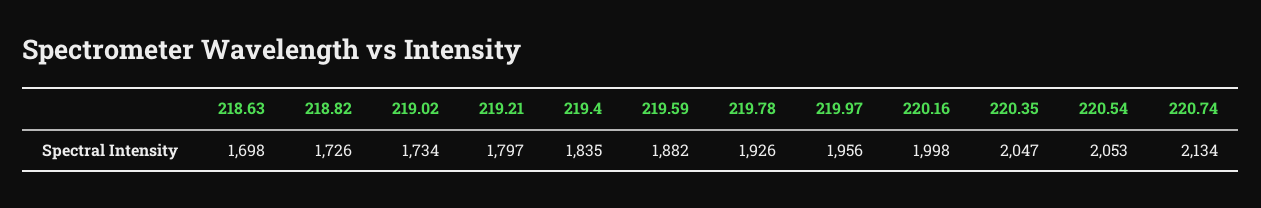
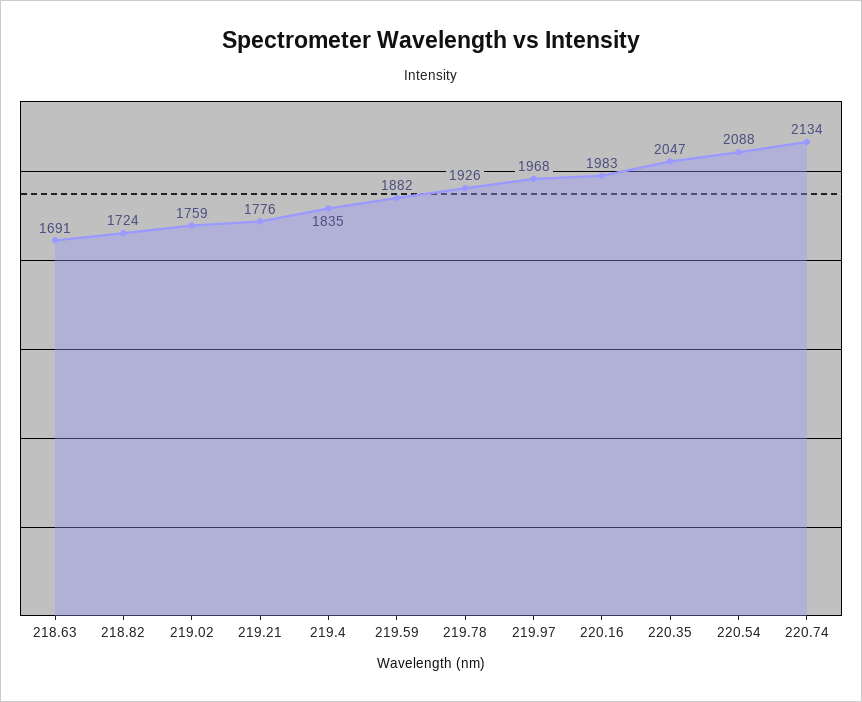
  {
-   "218.63": 1698,
+   "218.63": 1691,
-   "218.82": 1726,
+   "218.82": 1724,
-   "219.02": 1734,
+   "219.02": 1759,
-   "219.21": 1797,
+   "219.21": 1776,
    "219.4": 1835,
    "219.59": 1882,
    "219.78": 1926,
-   "219.97": 1956,
+   "219.97": 1968,
-   "220.16": 1998,
+   "220.16": 1983,
    "220.35": 2047,
-   "220.54": 2053,
+   "220.54": 2088,
    "220.74": 2134
  }

